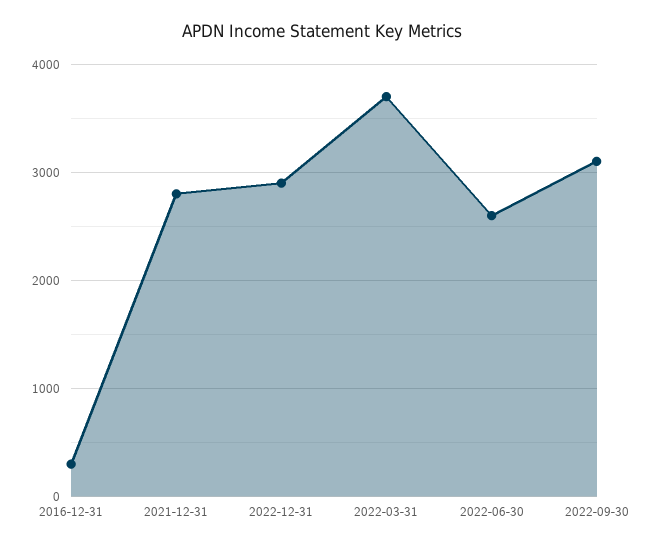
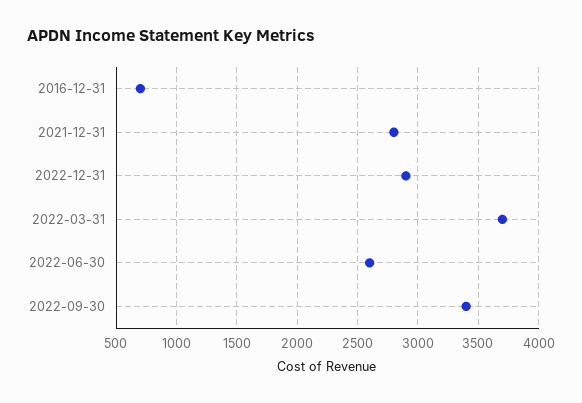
  {
-   "2016-12-31": 300,
+   "2016-12-31": 700,
    "2021-12-31": 2800,
    "2022-12-31": 2900,
    "2022-03-31": 3700,
    "2022-06-30": 2600,
-   "2022-09-30": 3100
+   "2022-09-30": 3400
  }

